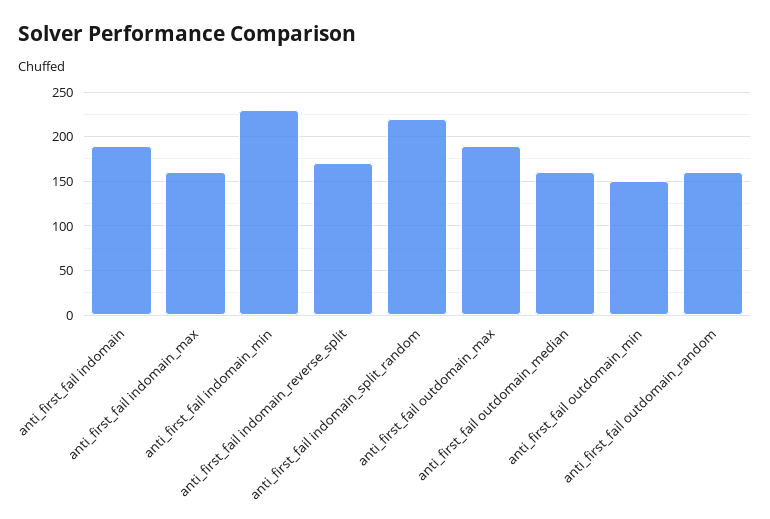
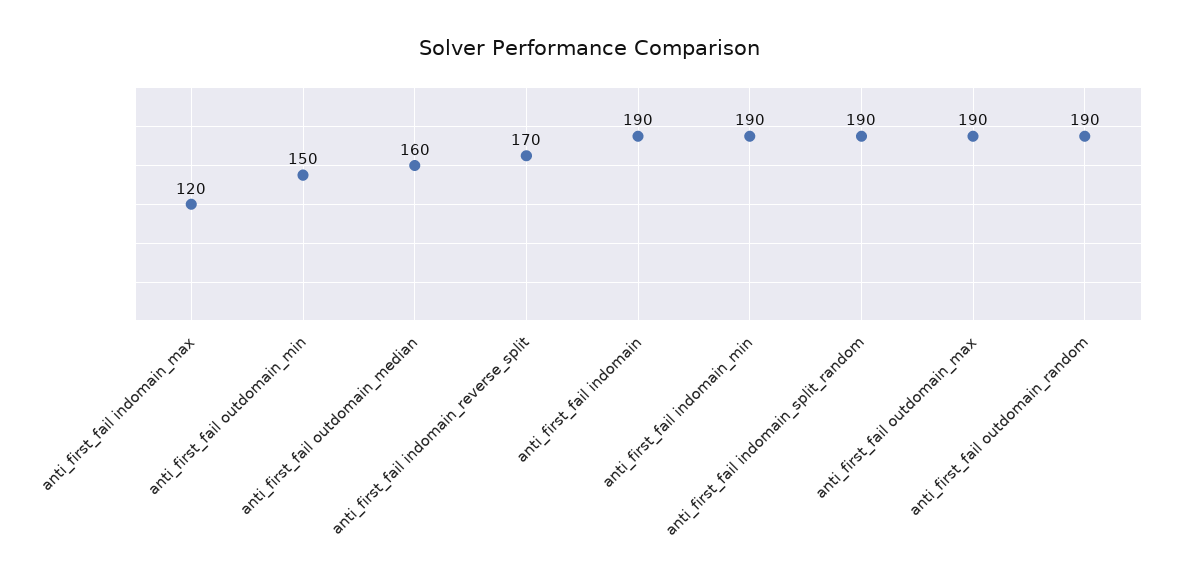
  {
    "anti_first_fail indomain": 190,
-   "anti_first_fail indomain_max": 160,
+   "anti_first_fail indomain_max": 120,
-   "anti_first_fail indomain_min": 230,
+   "anti_first_fail indomain_min": 190,
    "anti_first_fail indomain_reverse_split": 170,
-   "anti_first_fail indomain_split_random": 220,
+   "anti_first_fail indomain_split_random": 190,
    "anti_first_fail outdomain_max": 190,
    "anti_first_fail outdomain_median": 160,
    "anti_first_fail outdomain_min": 150,
-   "anti_first_fail outdomain_random": 160
+   "anti_first_fail outdomain_random": 190
  }

